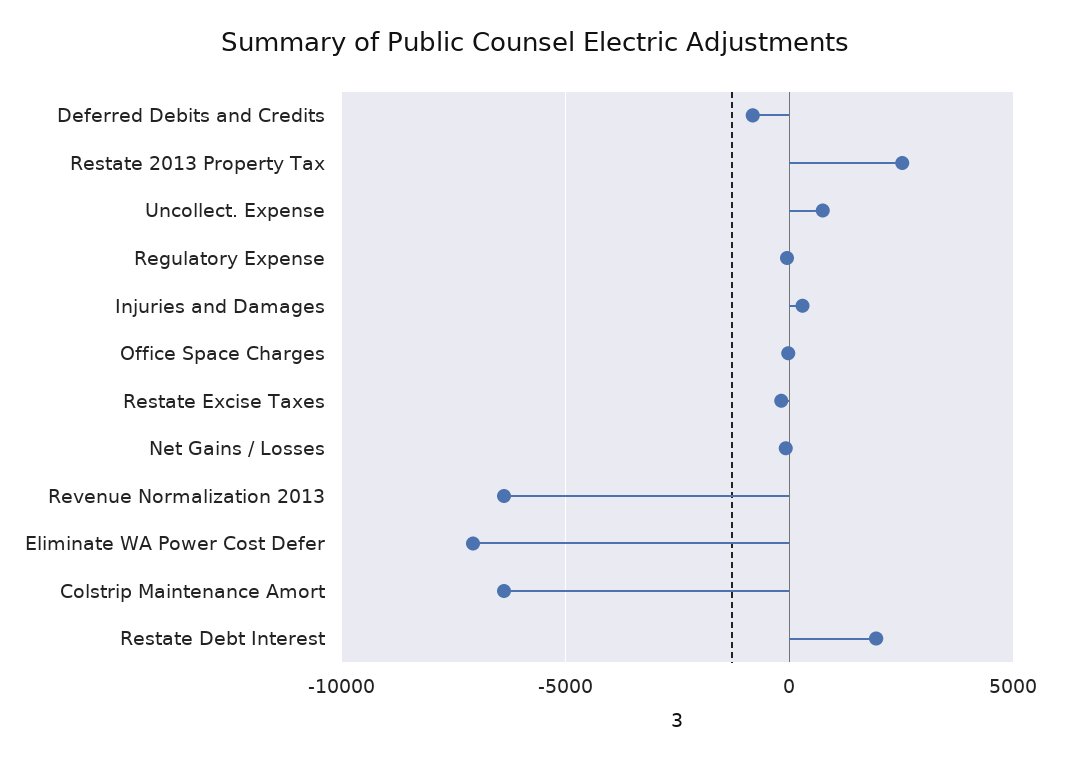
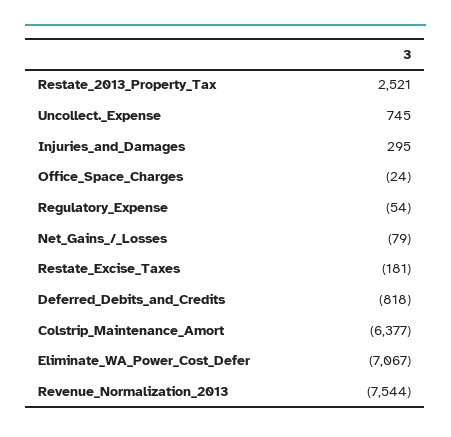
  {
    "Deferred Debits and Credits": -818,
    "Restate 2013 Property Tax": 2521,
    "Uncollect. Expense": 745,
    "Regulatory Expense": -54,
    "Injuries and Damages": 295,
    "Office Space Charges": -24,
    "Restate Excise Taxes": -181,
    "Net Gains / Losses": -79,
-   "Revenue Normalization 2013": -6500,
+   "Revenue Normalization 2013": -7544,
    "Eliminate WA Power Cost Defer": -7067,
-   "Colstrip Maintenance Amort": -6377,
+   "Colstrip Maintenance Amort": -6377
-   "Restate Debt Interest": 2000
  }

